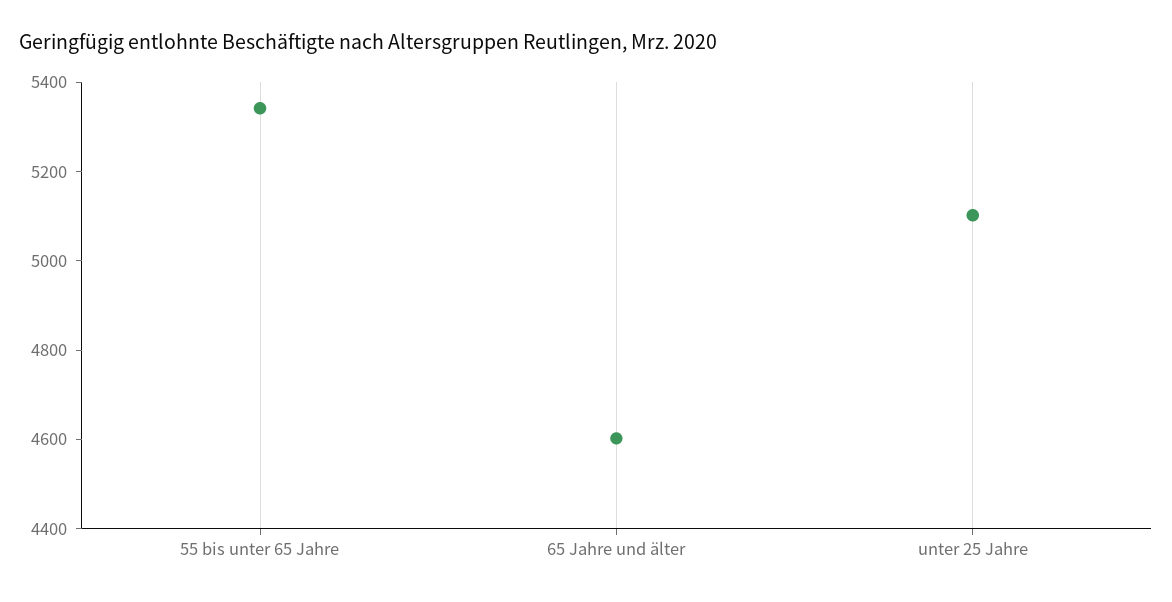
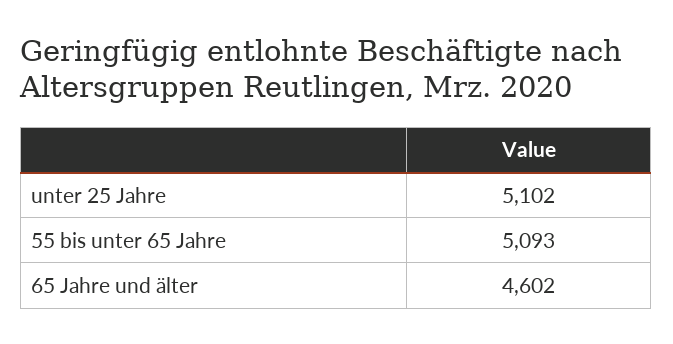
  {
-   "55 bis unter 65 Jahre": 5350,
+   "55 bis unter 65 Jahre": 5093,
    "65 Jahre und älter": 4602,
    "unter 25 Jahre": 5102
  }

